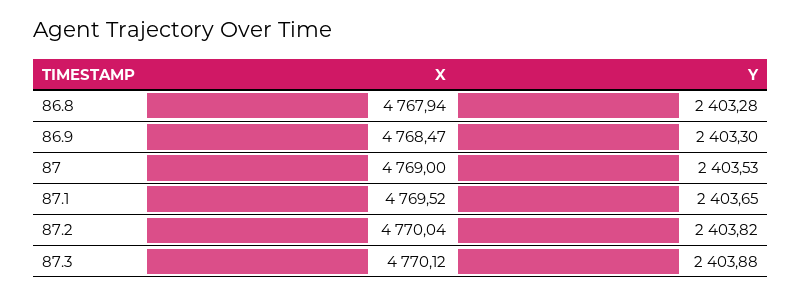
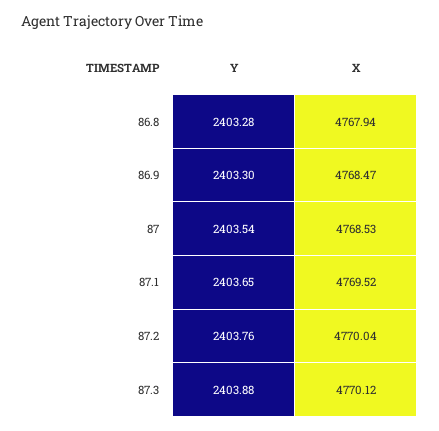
  {
    "X": {
      "86.8": 4767.94,
      "86.9": 4768.47,
-     "87": 4769,
+     "87": 4768.53,
      "87.1": 4769.52,
      "87.2": 4770.04,
      "87.3": 4770.12
    },
    "Y": {
      "86.8": 2403.28,
      "86.9": 2403.3,
-     "87": 2403.53,
+     "87": 2403.54,
      "87.1": 2403.65,
-     "87.2": 2403.82,
+     "87.2": 2403.76,
      "87.3": 2403.88
    }
  }

